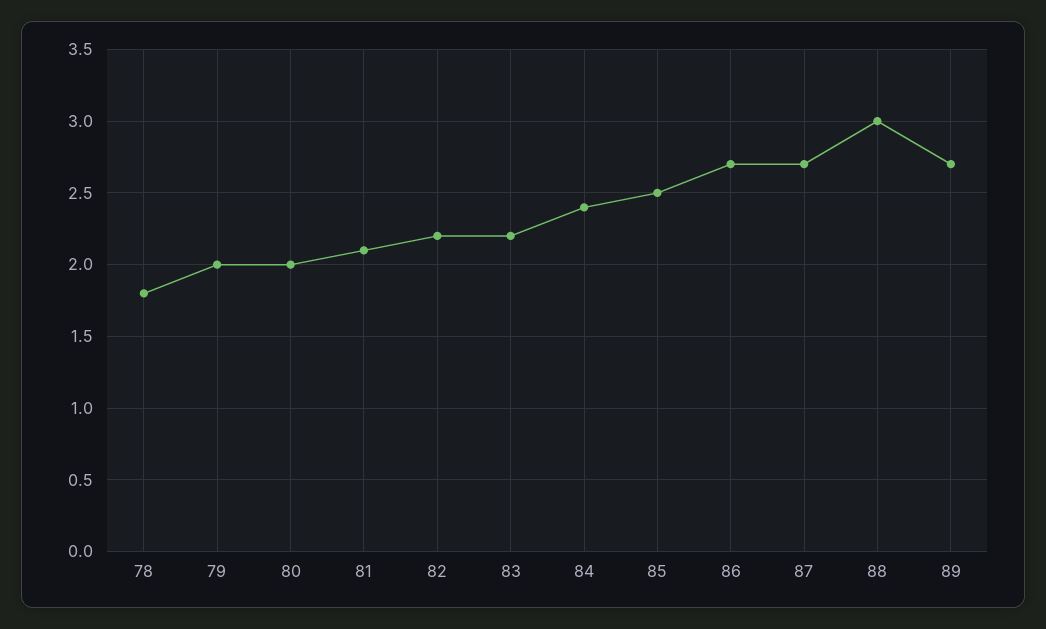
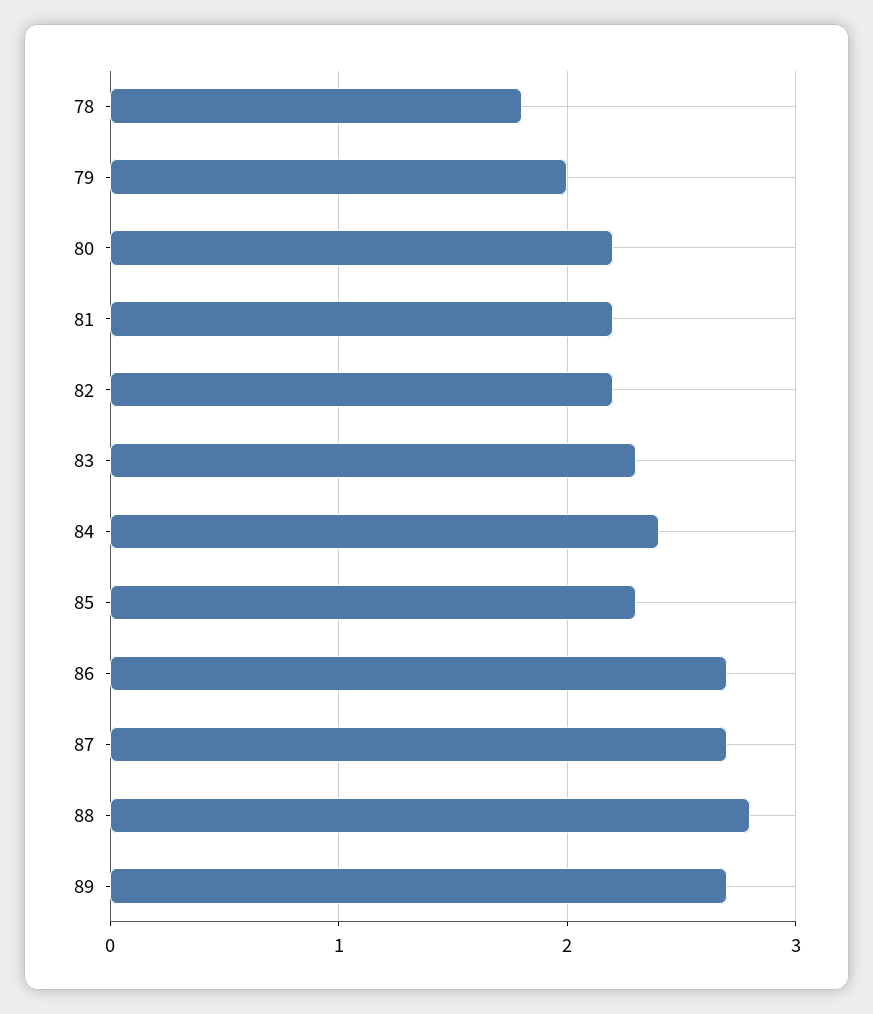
  {
    "78": 1.8,
    "79": 2,
-   "80": 2,
+   "80": 2.2,
-   "81": 2.1,
+   "81": 2.2,
    "82": 2.2,
-   "83": 2.2,
+   "83": 2.3,
    "84": 2.4,
-   "85": 2.5,
+   "85": 2.3,
    "86": 2.7,
    "87": 2.7,
-   "88": 3,
+   "88": 2.8,
    "89": 2.7
  }

